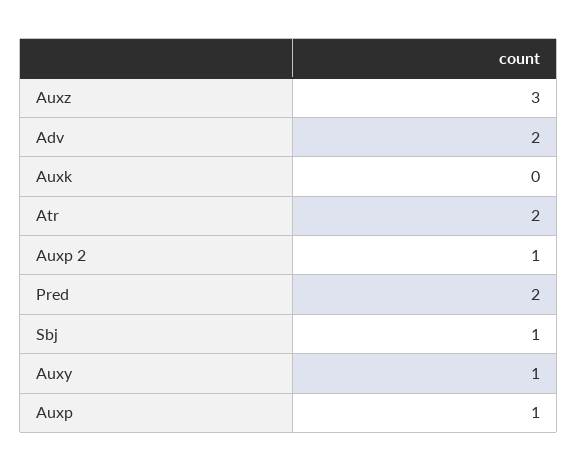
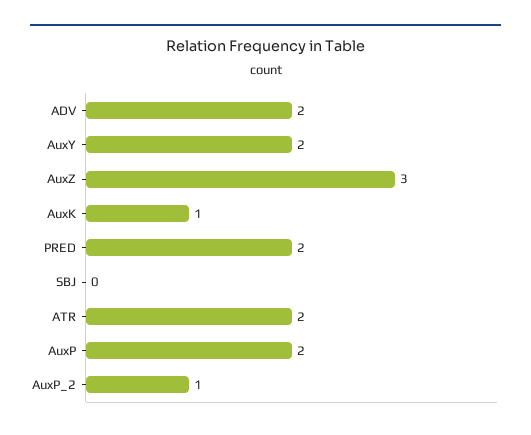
  {
    "Auxz": 3,
    "Adv": 2,
-   "Auxk": 0,
+   "Auxk": 1,
    "Atr": 2,
    "Auxp 2": 1,
    "Pred": 2,
-   "Sbj": 1,
+   "Sbj": 0,
-   "Auxy": 1,
+   "Auxy": 2,
-   "Auxp": 1
+   "Auxp": 2
  }

